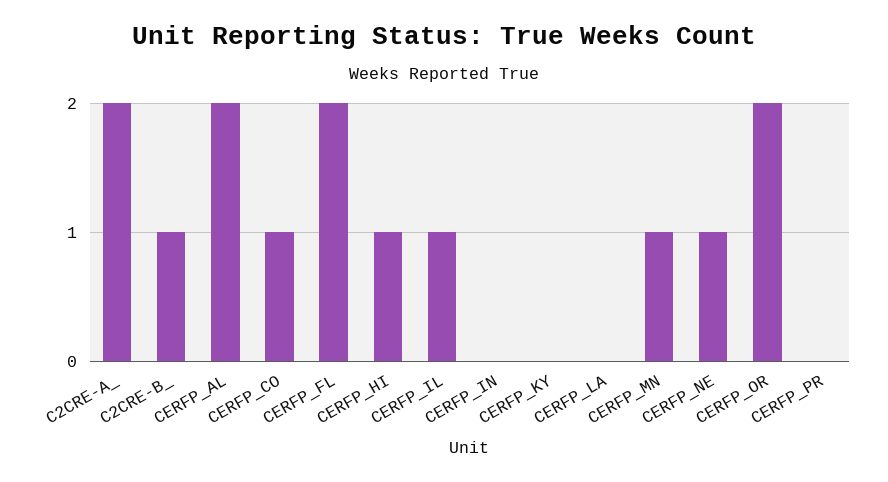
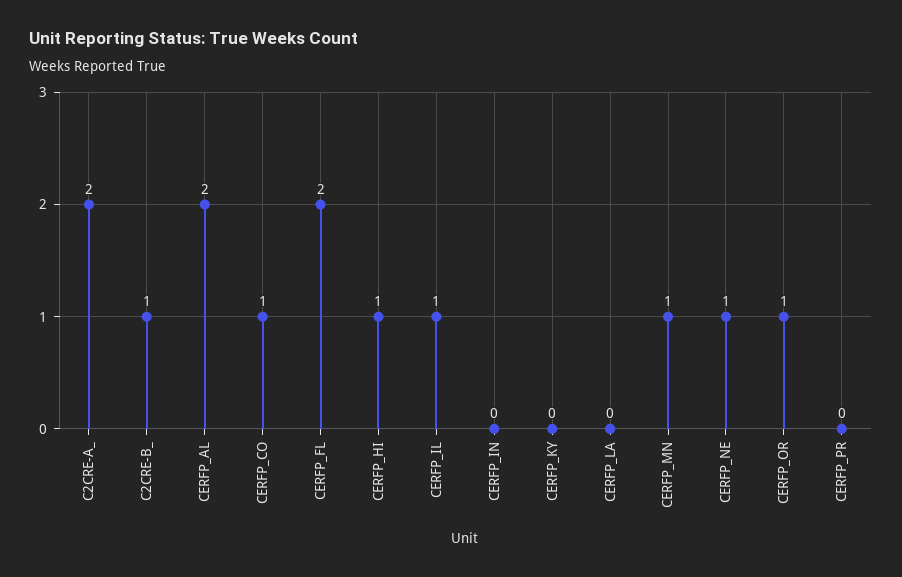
  {
    "C2CRE-A_": 2,
    "C2CRE-B_": 1,
    "CERFP_AL": 2,
    "CERFP_CO": 1,
    "CERFP_FL": 2,
    "CERFP_HI": 1,
    "CERFP_IL": 1,
    "CERFP_IN": 0,
    "CERFP_KY": 0,
    "CERFP_LA": 0,
    "CERFP_MN": 1,
    "CERFP_NE": 1,
-   "CERFP_OR": 2,
+   "CERFP_OR": 1,
    "CERFP_PR": 0
  }

